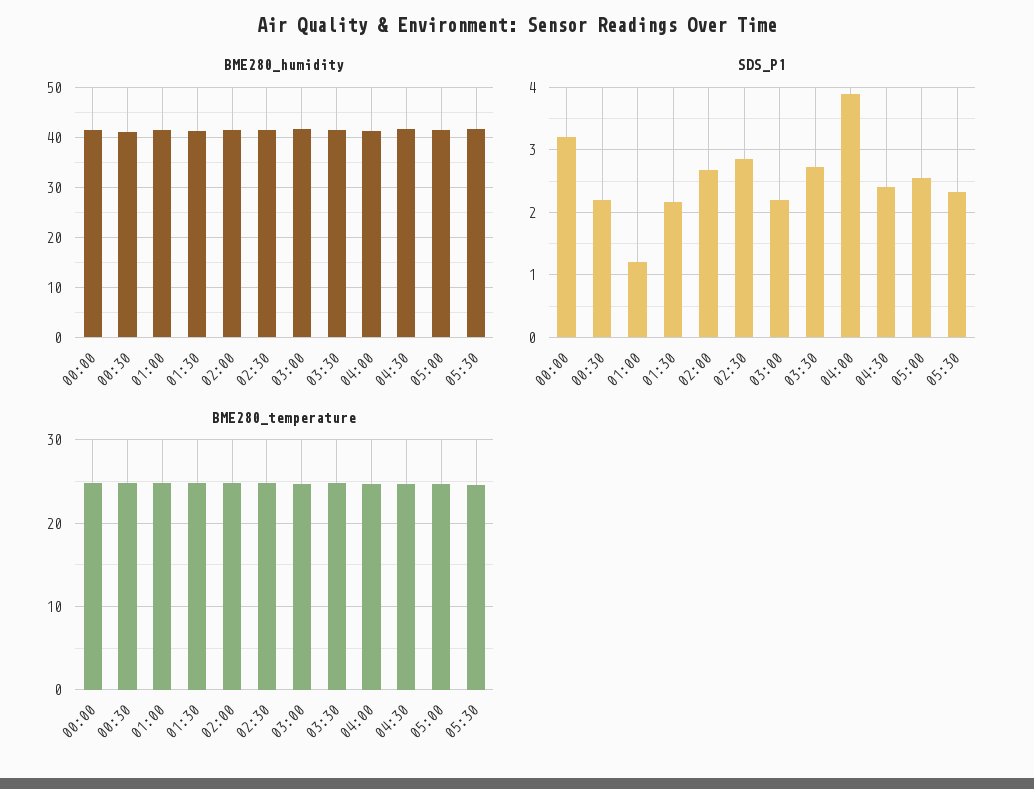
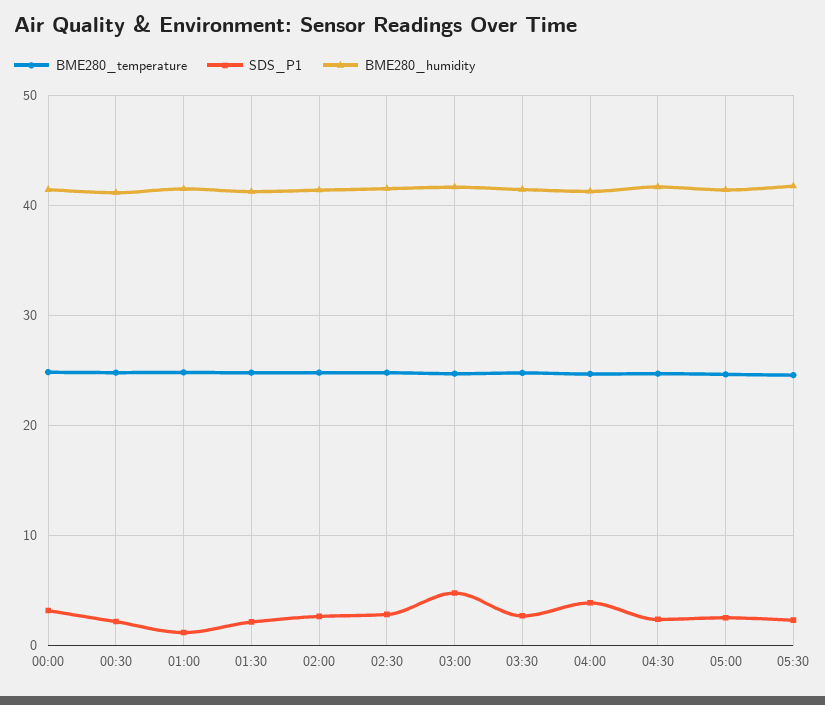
  {
    "BME280_humidity": {
      "00:00": 41,
      "00:30": 41,
      "01:00": 42,
      "01:30": 41,
      "02:00": 41,
      "02:30": 42,
      "03:00": 42,
      "03:30": 41,
      "04:00": 41,
      "04:30": 42,
      "05:00": 41,
      "05:30": 42
    },
    "SDS_P1": {
      "00:00": 3.2,
      "00:30": 2.2,
      "01:00": 1.2,
      "01:30": 2.2,
      "02:00": 2.7,
      "02:30": 2.9,
-     "03:00": 2.2,
+     "03:00": 5,
      "03:30": 2.7,
      "04:00": 3.9,
      "04:30": 2.4,
      "05:00": 2.6,
      "05:30": 2.3
    },
    "BME280_temperature": {
      "00:00": 25,
      "00:30": 25,
      "01:00": 25,
      "01:30": 25,
      "02:00": 25,
      "02:30": 25,
      "03:00": 25,
      "03:30": 25,
      "04:00": 25,
      "04:30": 25,
      "05:00": 25,
      "05:30": 25
    }
  }

